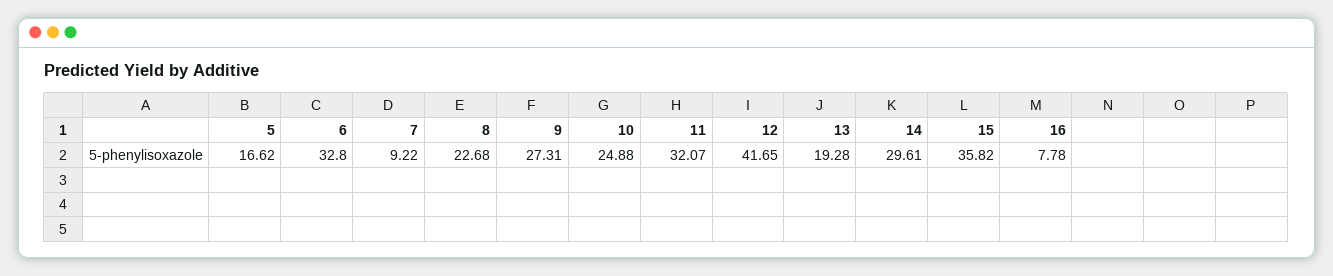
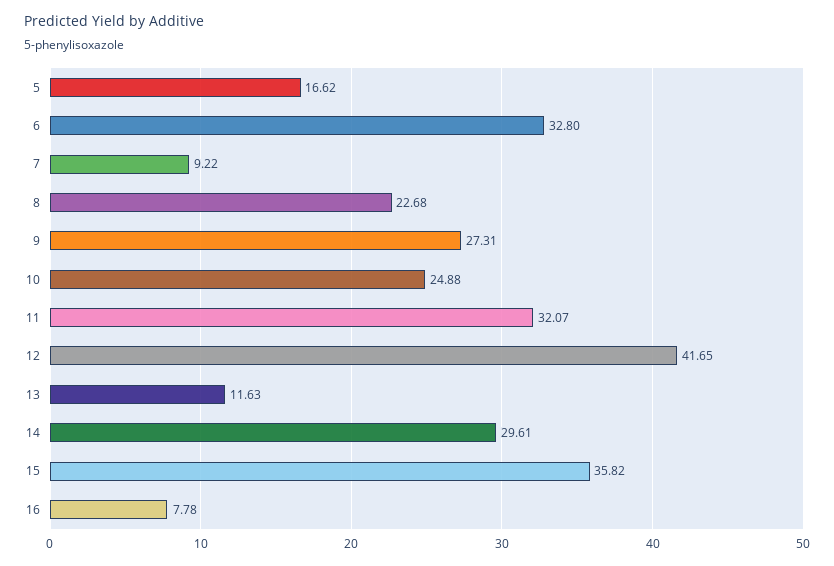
  {
    "5": 16.62,
    "6": 32.8,
    "7": 9.22,
    "8": 22.68,
    "9": 27.31,
    "10": 24.88,
    "11": 32.07,
    "12": 41.65,
-   "13": 19.28,
+   "13": 11.63,
    "14": 29.61,
    "15": 35.82,
    "16": 7.78
  }

